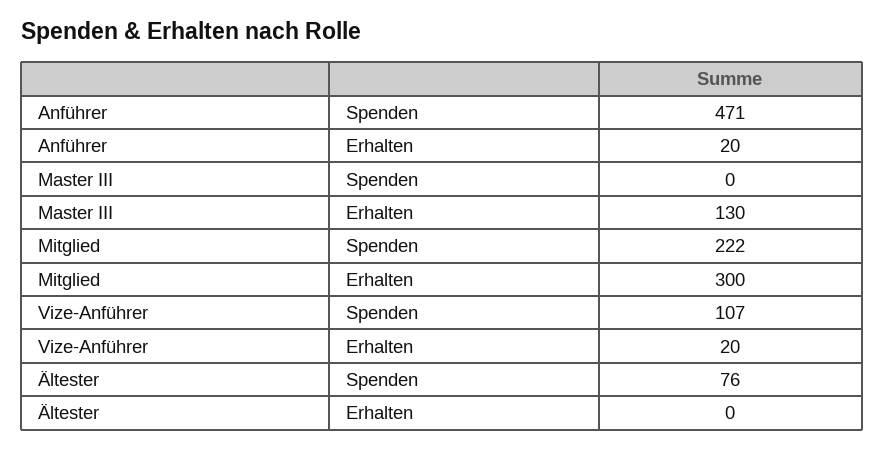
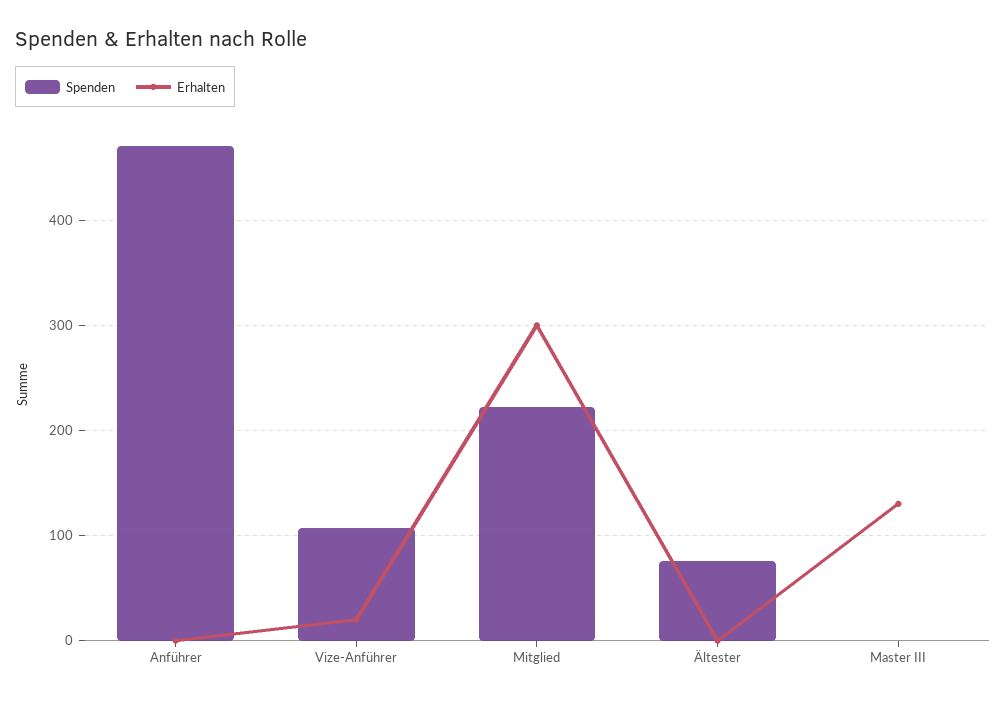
  {
    "Spenden": {
      "Anführer": 471,
      "Master III": 0,
      "Mitglied": 222,
      "Vize-Anführer": 107,
      "Ältester": 76
    },
    "Erhalten": {
-     "Anführer": 20,
+     "Anführer": 0,
      "Master III": 130,
      "Mitglied": 300,
      "Vize-Anführer": 20,
      "Ältester": 0
    }
  }

